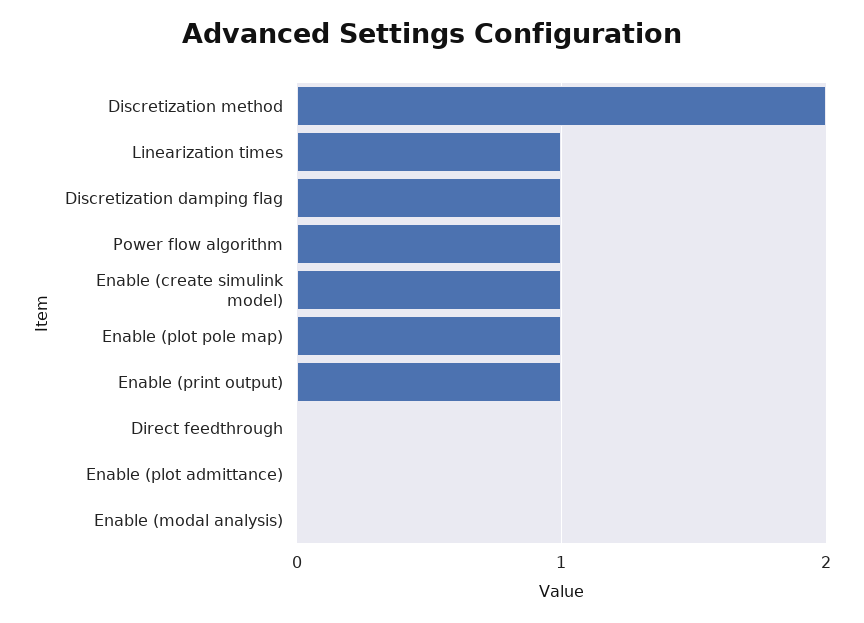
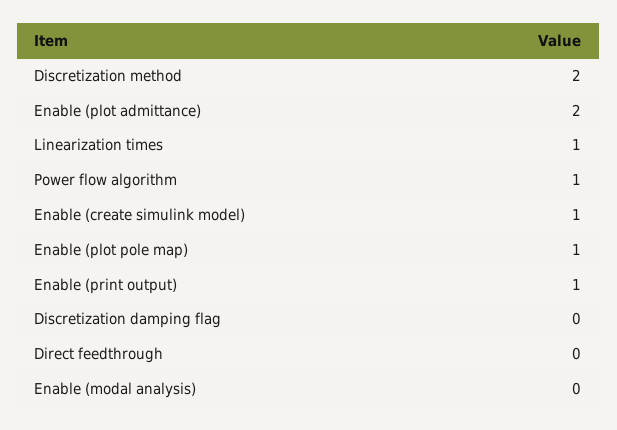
  {
    "Discretization method": 2,
    "Linearization times": 1,
-   "Discretization damping flag": 1,
+   "Discretization damping flag": 0,
    "Power flow algorithm": 1,
    "Enable (create simulink model)": 1,
    "Enable (plot pole map)": 1,
    "Enable (print output)": 1,
    "Direct feedthrough": 0,
-   "Enable (plot admittance)": 0,
+   "Enable (plot admittance)": 2,
    "Enable (modal analysis)": 0
  }

